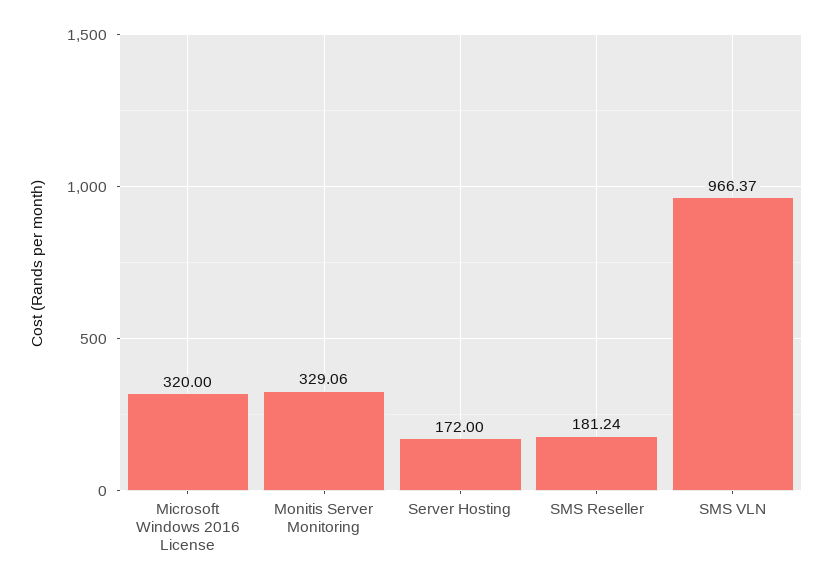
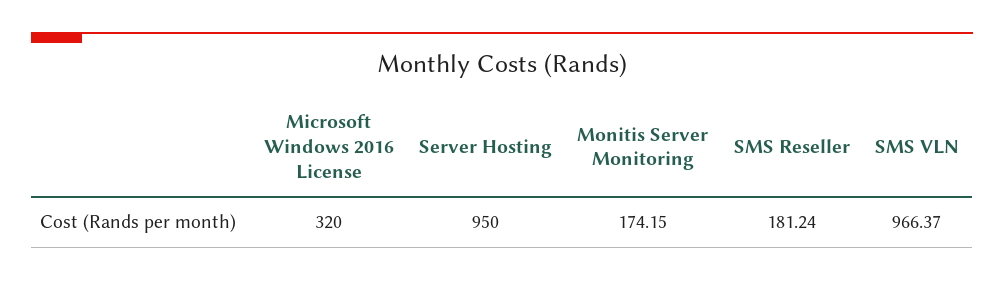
  {
    "Microsoft Windows 2016 License": 320,
-   "Monitis Server Monitoring": 329.06,
+   "Monitis Server Monitoring": 174.15,
-   "Server Hosting": 172,
+   "Server Hosting": 950,
    "SMS Reseller": 181.24,
    "SMS VLN": 966.37
  }

